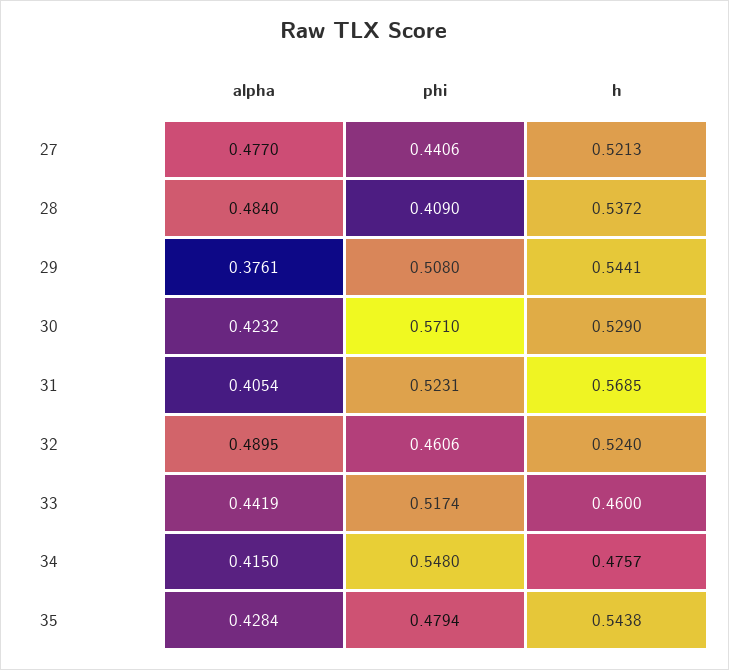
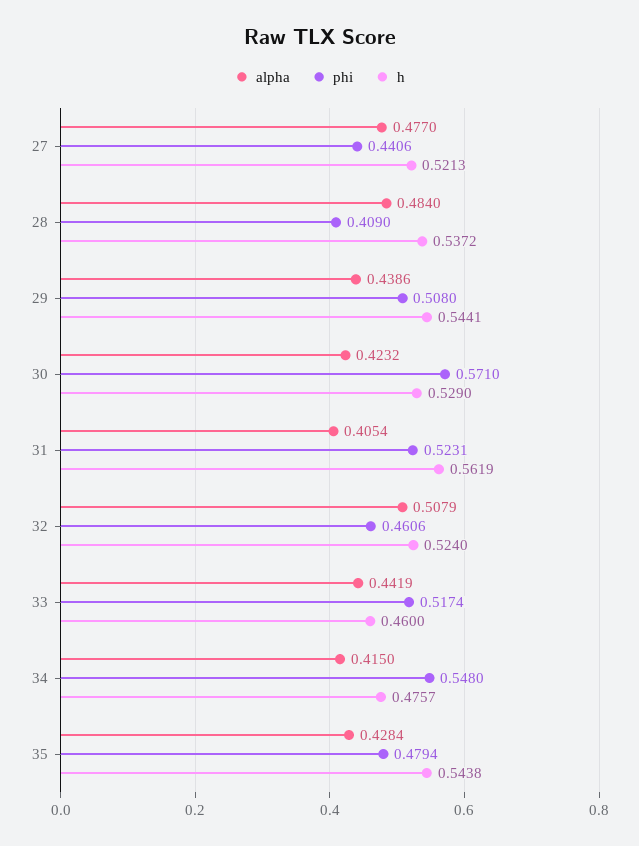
  {
    "alpha": {
      "27": 0.477,
      "28": 0.484,
-     "29": 0.3761,
+     "29": 0.4386,
      "30": 0.4232,
      "31": 0.4054,
-     "32": 0.4895,
+     "32": 0.5079,
      "33": 0.4419,
      "34": 0.415,
      "35": 0.4284
    },
    "phi": {
      "27": 0.4406,
      "28": 0.409,
      "29": 0.508,
      "30": 0.571,
      "31": 0.5231,
      "32": 0.4606,
      "33": 0.5174,
      "34": 0.548,
      "35": 0.4794
    },
    "h": {
      "27": 0.5213,
      "28": 0.5372,
      "29": 0.5441,
      "30": 0.529,
-     "31": 0.5685,
+     "31": 0.5619,
      "32": 0.524,
      "33": 0.46,
      "34": 0.4757,
      "35": 0.5438
    }
  }

